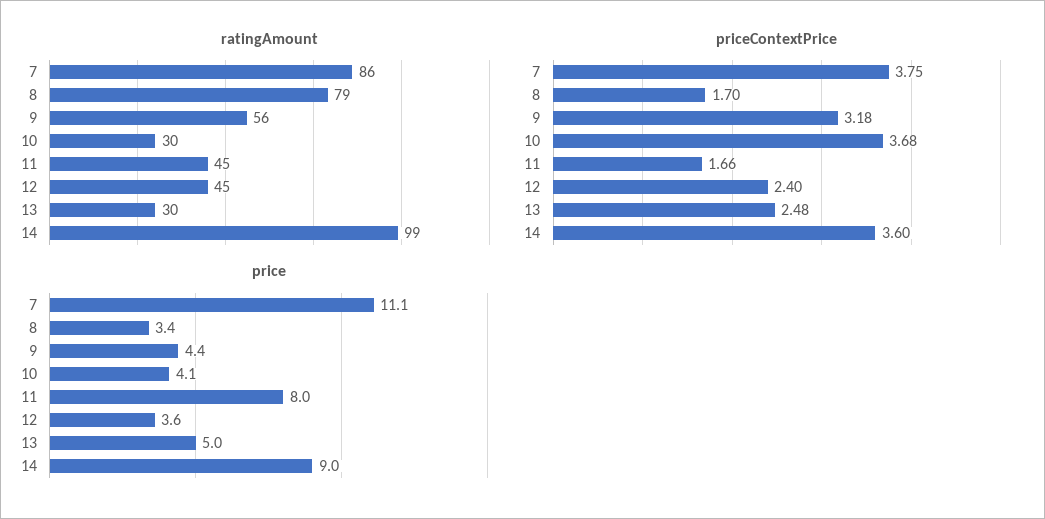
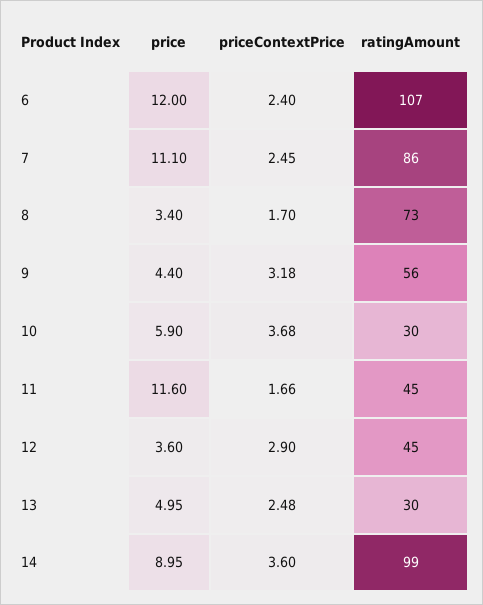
  {
    "ratingAmount": {
      "7": 86,
-     "8": 79,
+     "8": 73,
      "9": 56,
      "10": 30,
      "11": 45,
      "12": 45,
      "13": 30,
-     "14": 99
+     "14": 99,
+     "6": 107
    },
    "priceContextPrice": {
-     "7": 3.75,
+     "7": 2.45,
      "8": 1.7,
      "9": 3.18,
      "10": 3.68,
      "11": 1.66,
-     "12": 2.4,
+     "12": 2.9,
      "13": 2.48,
-     "14": 3.6
+     "14": 3.6,
+     "6": 2.4
    },
    "price": {
      "7": 11.1,
      "8": 3.4,
      "9": 4.4,
-     "10": 4.1,
+     "10": 5.9,
-     "11": 8,
+     "11": 11.6,
      "12": 3.6,
      "13": 4.95,
-     "14": 8.95
+     "14": 8.95,
+     "6": 12
    }
  }

